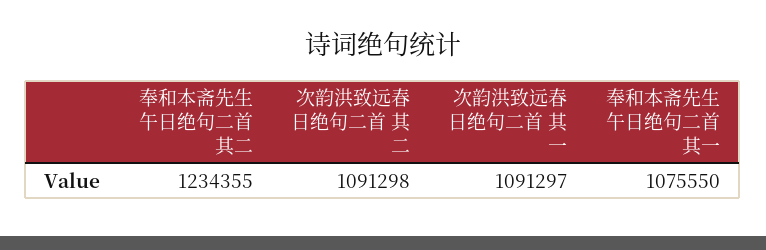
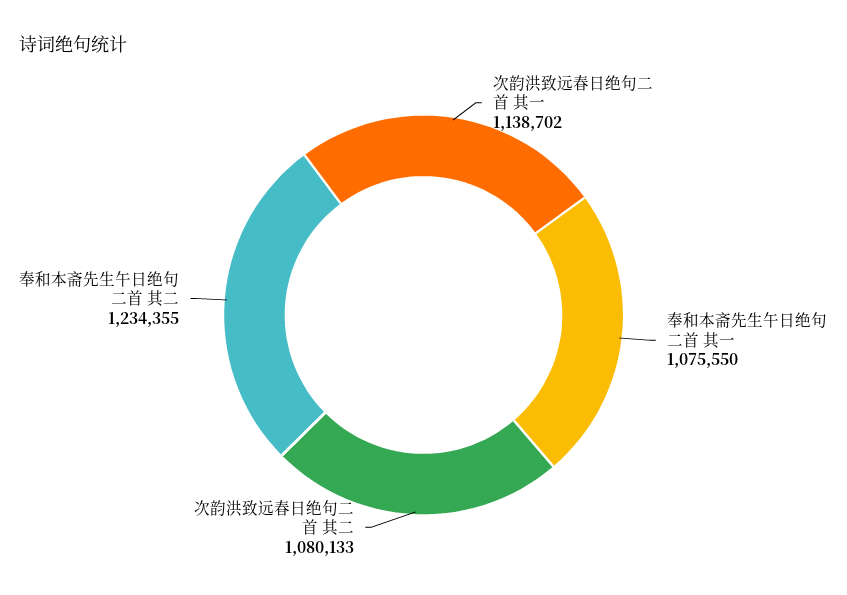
  {
    "奉和本斋先生午日绝句二首 其二": 1234355,
-   "次韵洪致远春日绝句二首 其二": 1091298,
+   "次韵洪致远春日绝句二首 其二": 1080133,
-   "次韵洪致远春日绝句二首 其一": 1091297,
+   "次韵洪致远春日绝句二首 其一": 1138702,
    "奉和本斋先生午日绝句二首 其一": 1075550
  }

